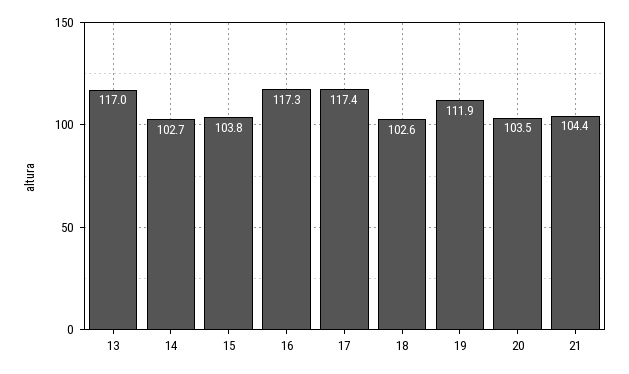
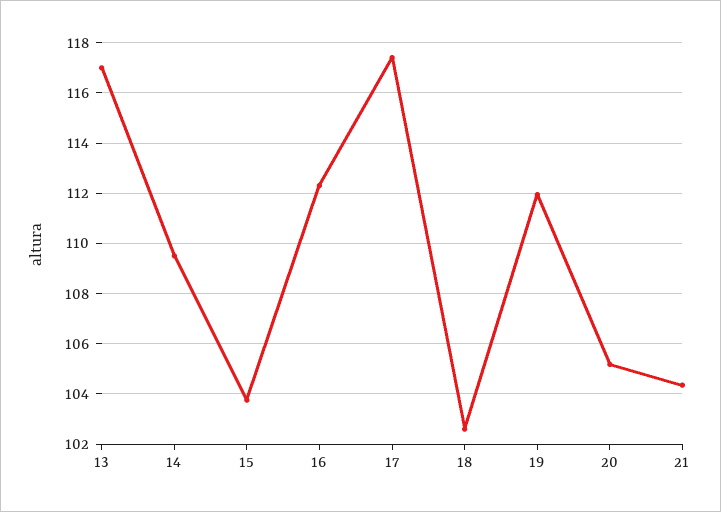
  {
    "13": 117,
-   "14": 102.7,
+   "14": 109.5,
    "15": 103.8,
-   "16": 117.3,
+   "16": 112.25,
    "17": 117.4,
    "18": 102.6,
    "19": 111.9,
-   "20": 103.5,
+   "20": 105.25,
    "21": 104.4
  }

